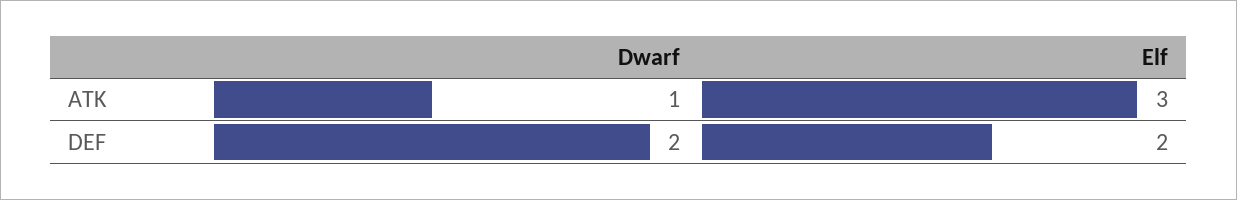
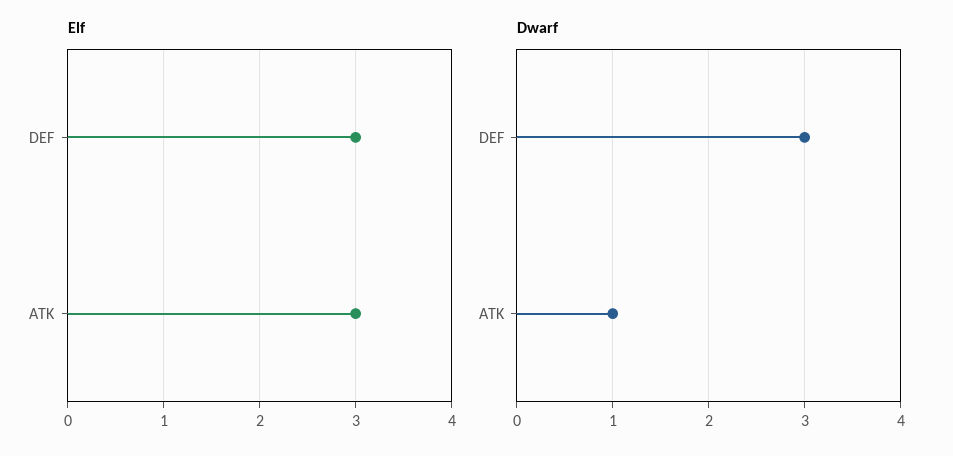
  {
    "Dwarf": {
      "ATK": 1,
-     "DEF": 2
+     "DEF": 3
    },
    "Elf": {
      "ATK": 3,
-     "DEF": 2
+     "DEF": 3
    }
  }

